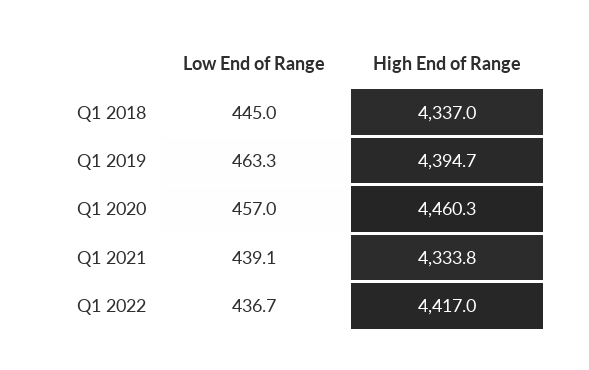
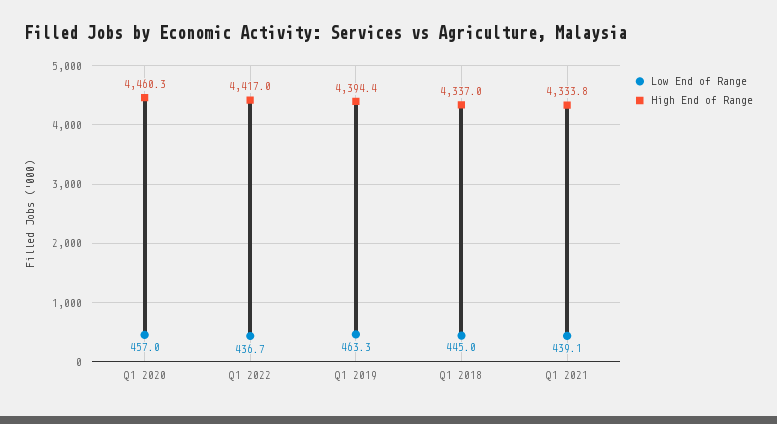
  {
    "Low End of Range": {
      "Q1 2018": 445,
      "Q1 2019": 463.3,
      "Q1 2020": 457,
      "Q1 2021": 439.1,
      "Q1 2022": 436.7
    },
    "High End of Range": {
      "Q1 2018": 4337,
-     "Q1 2019": 4394.7,
+     "Q1 2019": 4394.4,
      "Q1 2020": 4460.3,
      "Q1 2021": 4333.8,
      "Q1 2022": 4417
    }
  }

